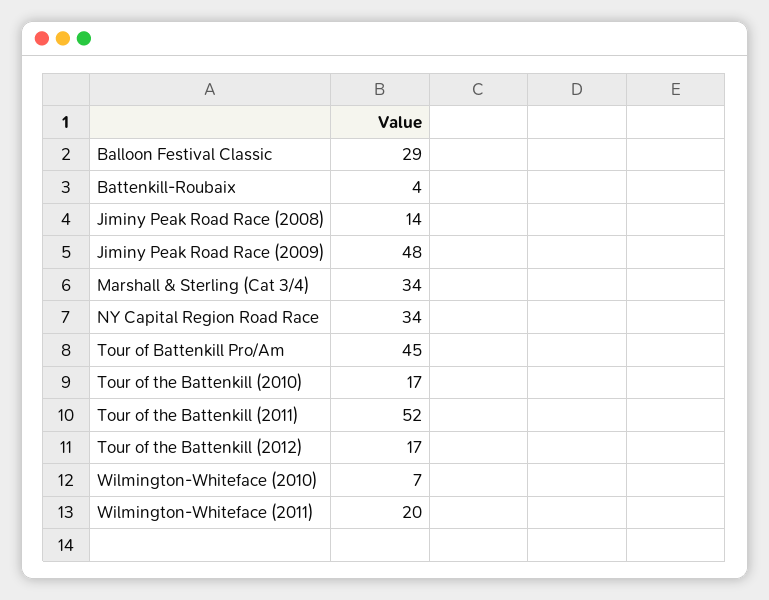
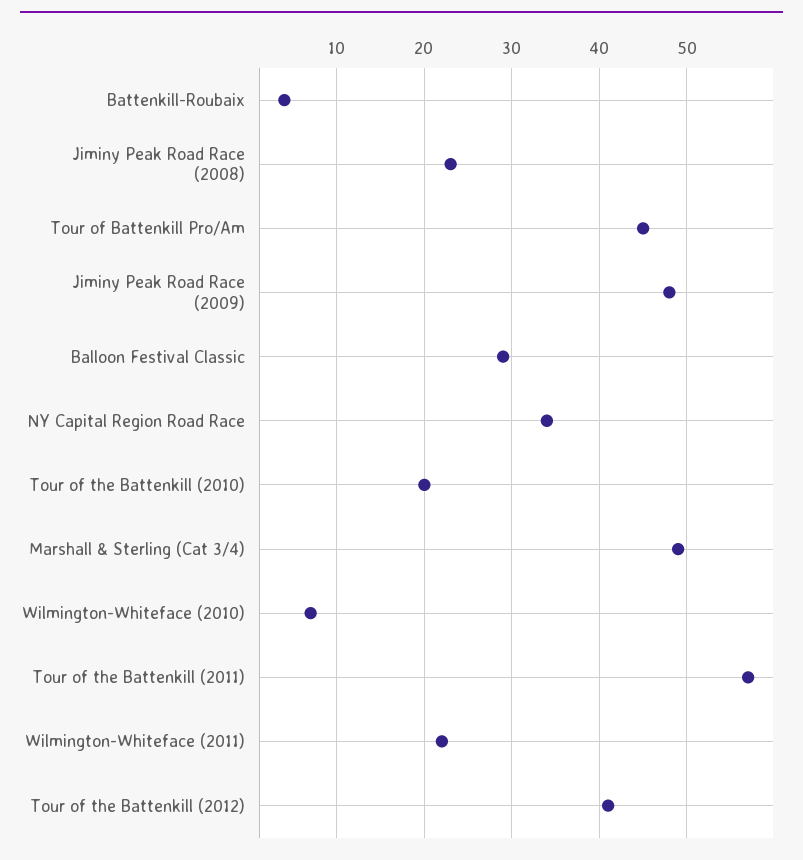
  {
    "Balloon Festival Classic": 29,
    "Battenkill-Roubaix": 4,
-   "Jiminy Peak Road Race (2008)": 14,
+   "Jiminy Peak Road Race (2008)": 23,
    "Jiminy Peak Road Race (2009)": 48,
-   "Marshall & Sterling (Cat 3/4)": 34,
+   "Marshall & Sterling (Cat 3/4)": 49,
    "NY Capital Region Road Race": 34,
    "Tour of Battenkill Pro/Am": 45,
-   "Tour of the Battenkill (2010)": 17,
+   "Tour of the Battenkill (2010)": 20,
-   "Tour of the Battenkill (2011)": 52,
+   "Tour of the Battenkill (2011)": 57,
-   "Tour of the Battenkill (2012)": 17,
+   "Tour of the Battenkill (2012)": 41,
    "Wilmington-Whiteface (2010)": 7,
-   "Wilmington-Whiteface (2011)": 20
+   "Wilmington-Whiteface (2011)": 22
  }

